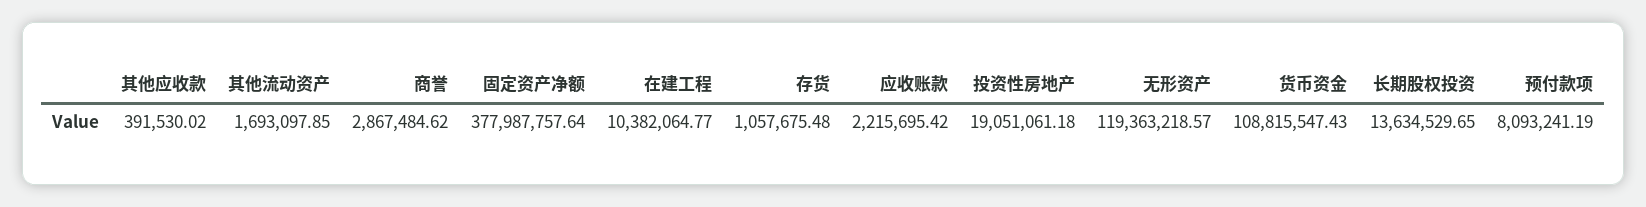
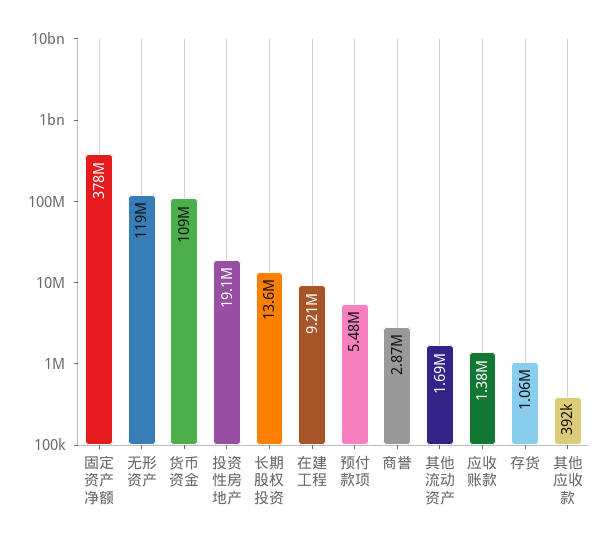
  {
    "其他应收款": 391530.02,
    "其他流动资产": 1693097.85,
    "商誉": 2867484.62,
    "固定资产净额": 377987757.64,
-   "在建工程": 10382064.77,
+   "在建工程": 9210000,
    "存货": 1057675.48,
-   "应收账款": 2215695.42,
+   "应收账款": 1380000,
    "投资性房地产": 19051061.18,
    "无形资产": 119363218.57,
    "货币资金": 108815547.43,
    "长期股权投资": 13634529.65,
-   "预付款项": 8093241.19
+   "预付款项": 5480000
  }

